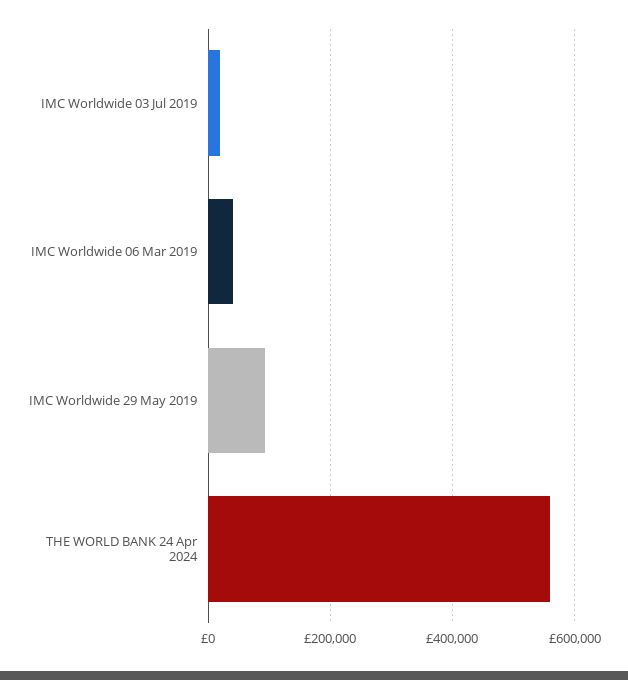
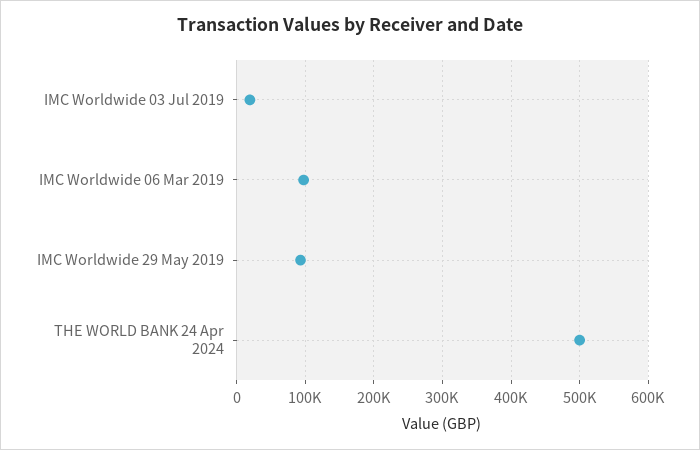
  {
    "IMC Worldwide 03 Jul 2019": 20000,
-   "IMC Worldwide 06 Mar 2019": 40000,
+   "IMC Worldwide 06 Mar 2019": 100000,
    "IMC Worldwide 29 May 2019": 90000,
-   "THE WORLD BANK 24 Apr 2024": 560000
+   "THE WORLD BANK 24 Apr 2024": 500000
  }

